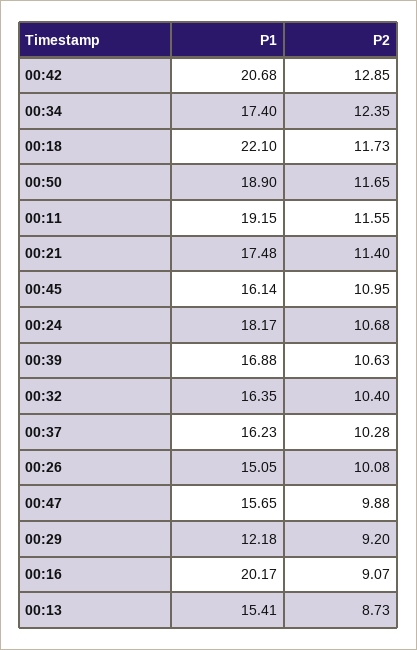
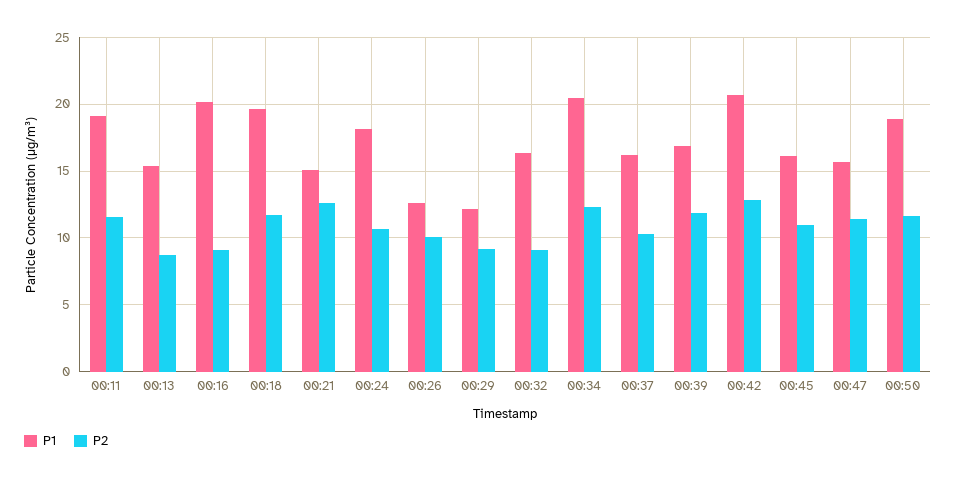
  {
    "P1": {
      "00:42": 20.68,
-     "00:34": 17.4,
+     "00:34": 20.5,
-     "00:18": 22.1,
+     "00:18": 19.5,
      "00:50": 18.9,
      "00:11": 19.15,
-     "00:21": 17.48,
+     "00:21": 15,
      "00:45": 16.14,
      "00:24": 18.17,
      "00:39": 16.88,
      "00:32": 16.35,
      "00:37": 16.23,
-     "00:26": 15.05,
+     "00:26": 12.5,
      "00:47": 15.65,
      "00:29": 12.18,
      "00:16": 20.17,
      "00:13": 15.41
    },
    "P2": {
      "00:42": 12.85,
      "00:34": 12.35,
      "00:18": 11.73,
      "00:50": 11.65,
      "00:11": 11.55,
-     "00:21": 11.4,
+     "00:21": 12.5,
      "00:45": 10.95,
      "00:24": 10.68,
-     "00:39": 10.63,
+     "00:39": 12,
-     "00:32": 10.4,
+     "00:32": 9,
      "00:37": 10.28,
      "00:26": 10.08,
-     "00:47": 9.88,
+     "00:47": 11.5,
      "00:29": 9.2,
      "00:16": 9.07,
      "00:13": 8.73
    }
  }

